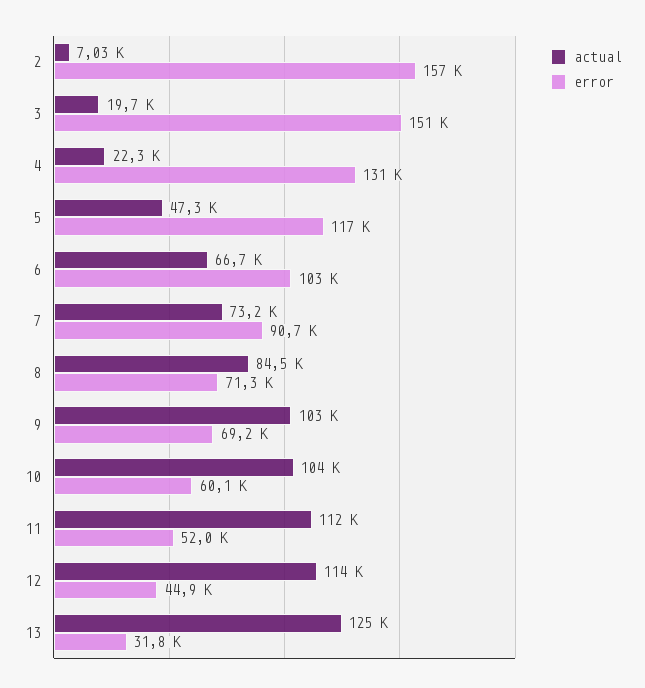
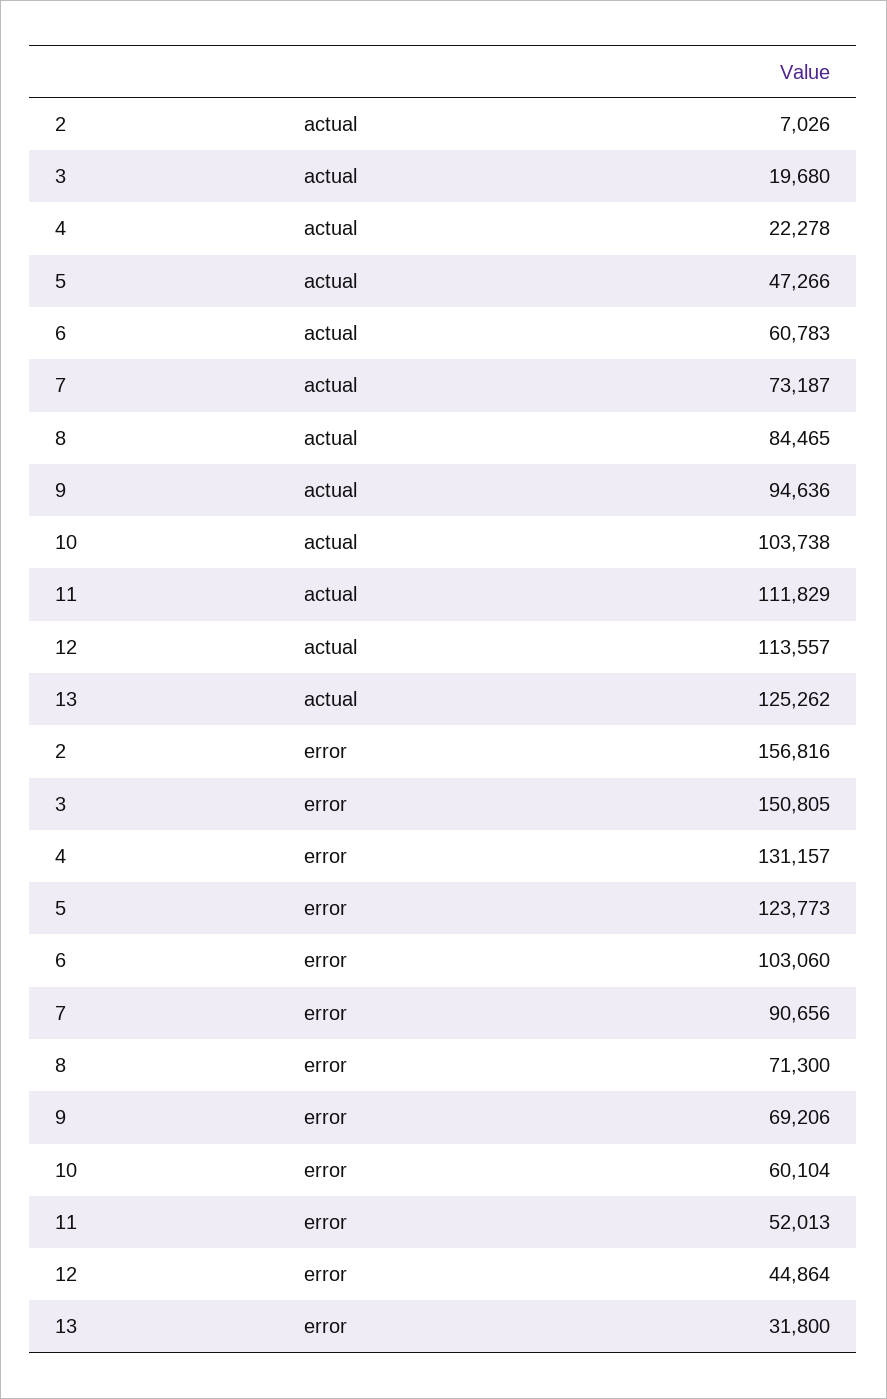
  {
    "actual": {
      "2": 7026,
      "3": 19680,
      "4": 22278,
      "5": 47266,
-     "6": 66700,
+     "6": 60783,
      "7": 73187,
      "8": 84465,
-     "9": 103000,
+     "9": 94636,
      "10": 103738,
      "11": 111829,
      "12": 113557,
      "13": 125262
    },
    "error": {
      "2": 156816,
      "3": 150805,
      "4": 131157,
-     "5": 117000,
+     "5": 123773,
      "6": 103060,
      "7": 90656,
      "8": 71300,
      "9": 69206,
      "10": 60104,
      "11": 52013,
      "12": 44864,
      "13": 31800
    }
  }

